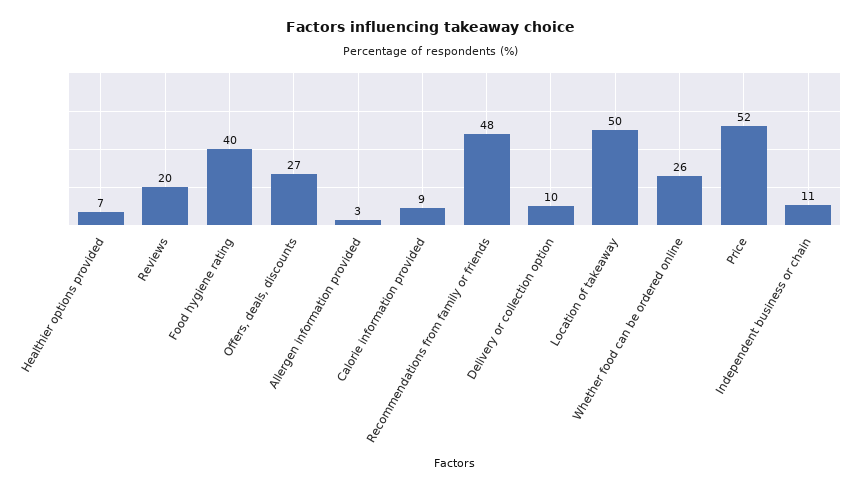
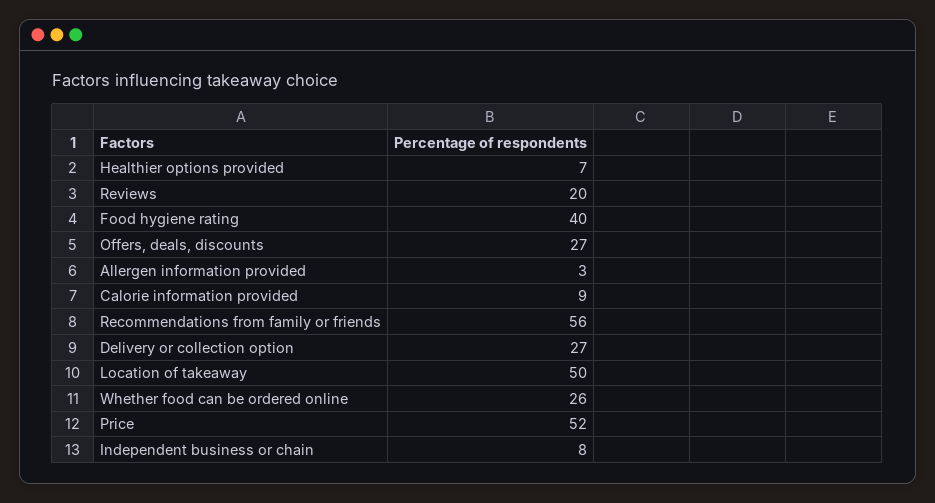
  {
    "Healthier options provided": 7,
    "Reviews": 20,
    "Food hygiene rating": 40,
    "Offers, deals, discounts": 27,
    "Allergen information provided": 3,
    "Calorie information provided": 9,
-   "Recommendations from family or friends": 48,
+   "Recommendations from family or friends": 56,
-   "Delivery or collection option": 10,
+   "Delivery or collection option": 27,
    "Location of takeaway": 50,
    "Whether food can be ordered online": 26,
    "Price": 52,
-   "Independent business or chain": 11
+   "Independent business or chain": 8
  }

